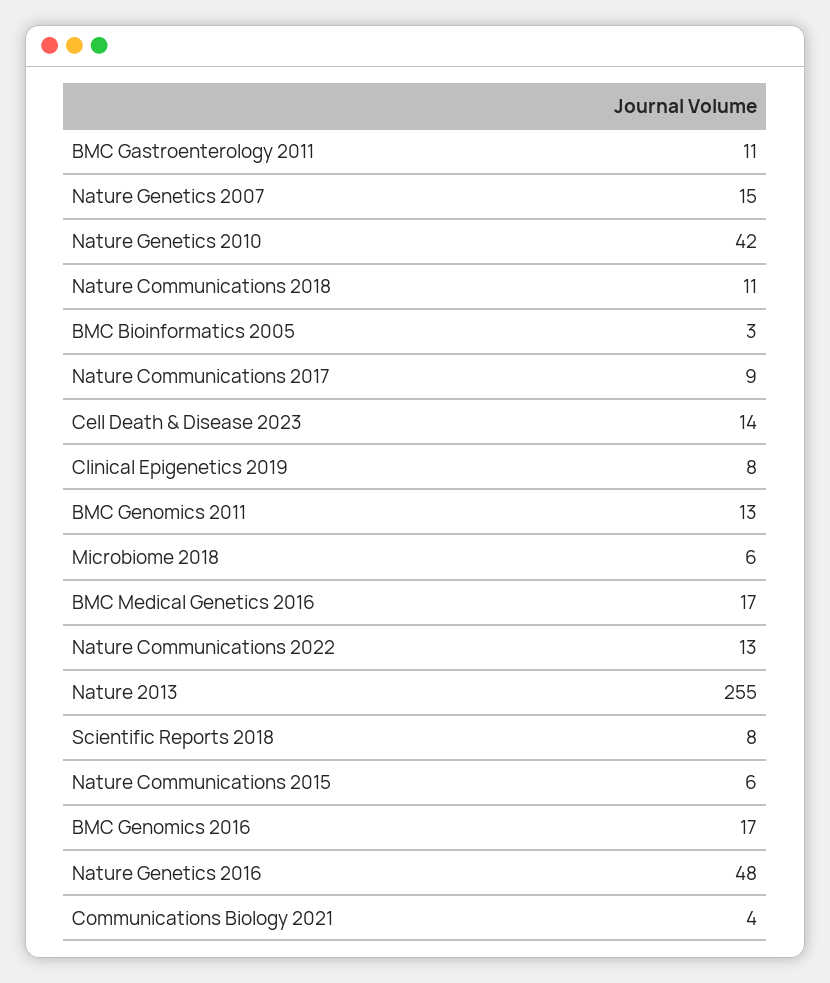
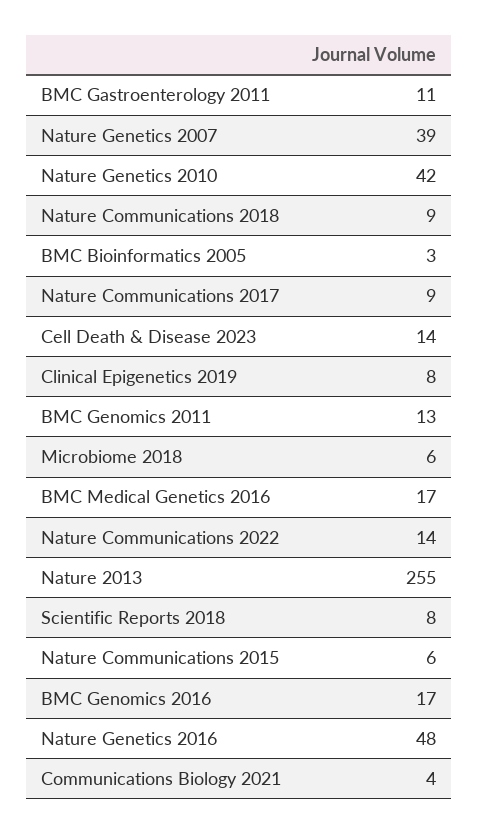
  {
    "BMC Gastroenterology 2011": 11,
-   "Nature Genetics 2007": 15,
+   "Nature Genetics 2007": 39,
    "Nature Genetics 2010": 42,
-   "Nature Communications 2018": 11,
+   "Nature Communications 2018": 9,
    "BMC Bioinformatics 2005": 3,
    "Nature Communications 2017": 9,
    "Cell Death & Disease 2023": 14,
    "Clinical Epigenetics 2019": 8,
    "BMC Genomics 2011": 13,
    "Microbiome 2018": 6,
    "BMC Medical Genetics 2016": 17,
-   "Nature Communications 2022": 13,
+   "Nature Communications 2022": 14,
    "Nature 2013": 255,
    "Scientific Reports 2018": 8,
    "Nature Communications 2015": 6,
    "BMC Genomics 2016": 17,
    "Nature Genetics 2016": 48,
    "Communications Biology 2021": 4
  }

